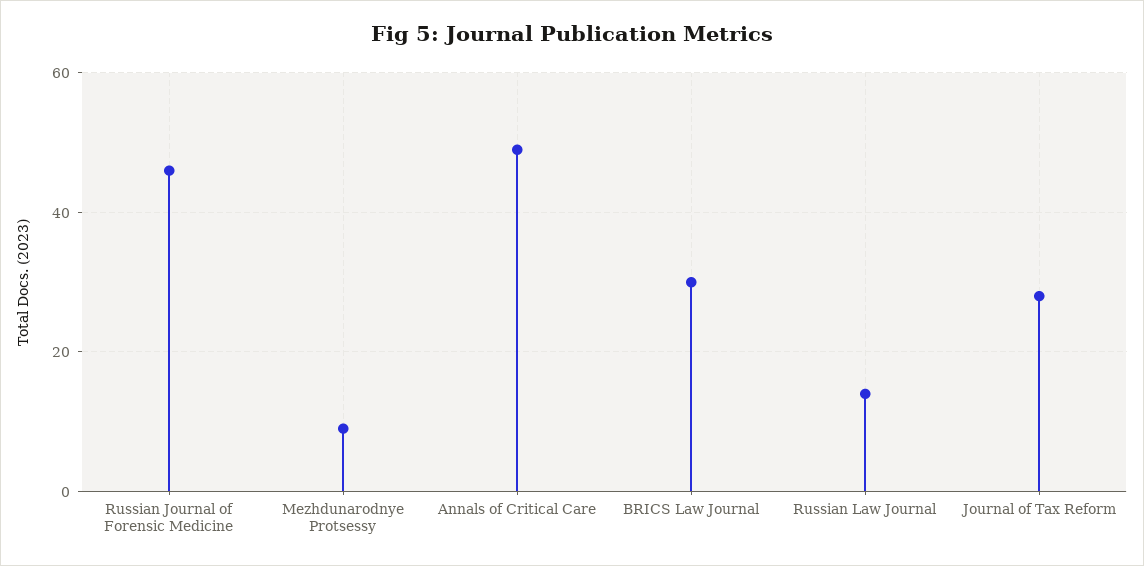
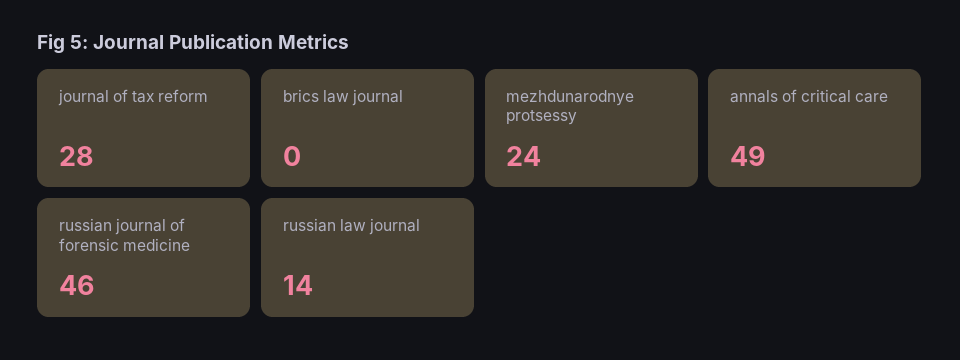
  {
    "Russian Journal of Forensic Medicine": 46,
-   "Mezhdunarodnye Protsessy": 10,
+   "Mezhdunarodnye Protsessy": 24,
    "Annals of Critical Care": 49,
-   "BRICS Law Journal": 30,
+   "BRICS Law Journal": 0,
    "Russian Law Journal": 14,
    "Journal of Tax Reform": 28
  }

